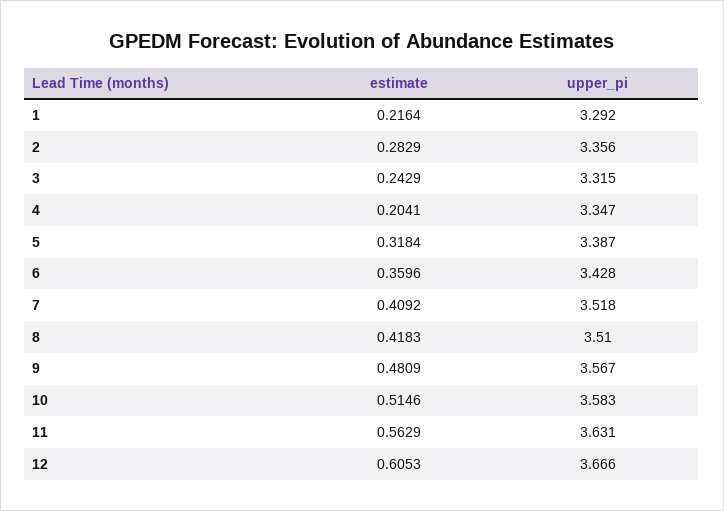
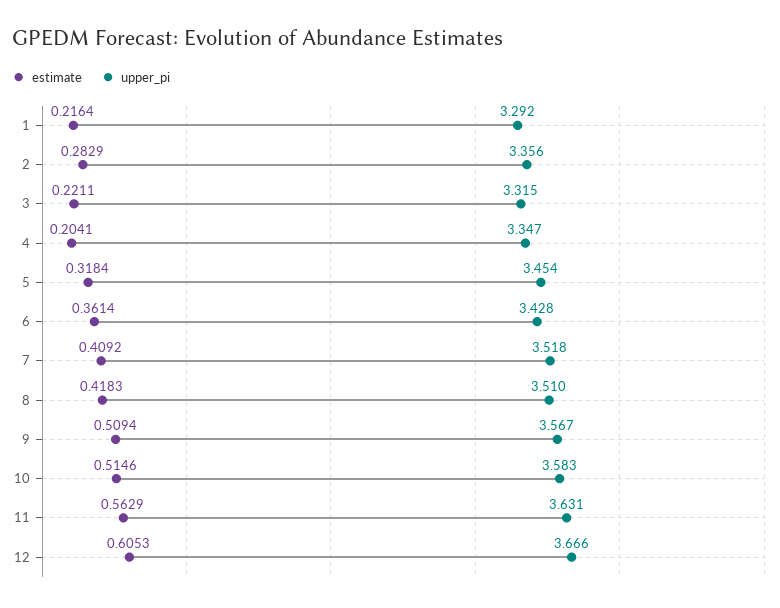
  {
    "estimate": {
      "1": 0.2164,
      "2": 0.2829,
-     "3": 0.2429,
+     "3": 0.2211,
      "4": 0.2041,
      "5": 0.3184,
-     "6": 0.3596,
+     "6": 0.3614,
      "7": 0.4092,
      "8": 0.4183,
-     "9": 0.4809,
+     "9": 0.5094,
      "10": 0.5146,
      "11": 0.5629,
      "12": 0.6053
    },
    "upper_pi": {
      "1": 3.292,
      "2": 3.356,
      "3": 3.315,
      "4": 3.347,
-     "5": 3.387,
+     "5": 3.454,
      "6": 3.428,
      "7": 3.518,
      "8": 3.51,
      "9": 3.567,
      "10": 3.583,
      "11": 3.631,
      "12": 3.666
    }
  }

